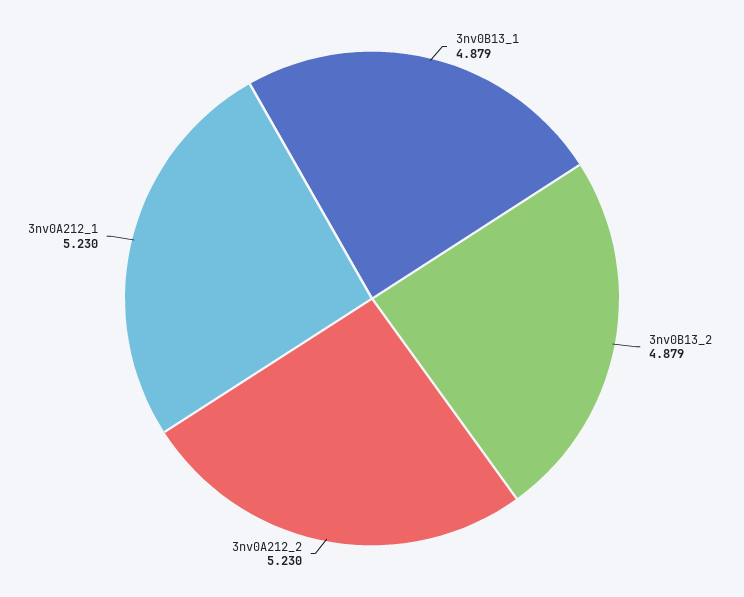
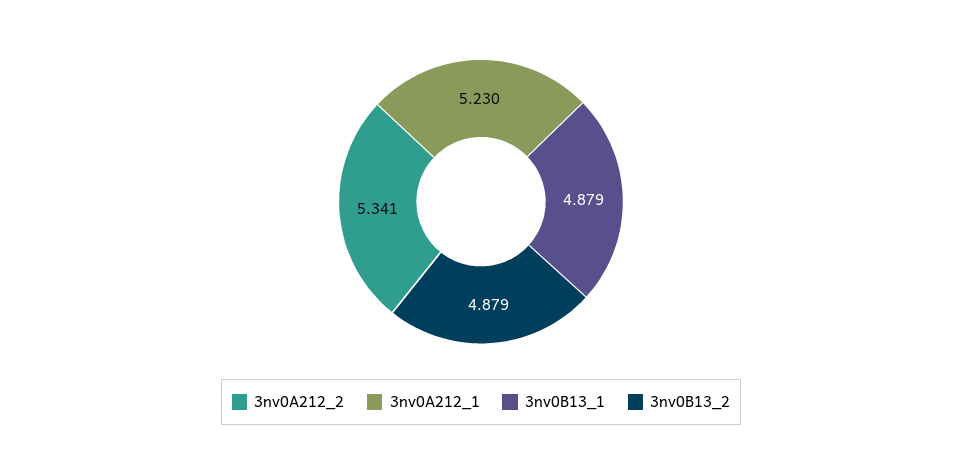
  {
    "3nv0B13_1": 4.879,
    "3nv0B13_2": 4.879,
-   "3nv0A212_2": 5.23,
+   "3nv0A212_2": 5.341,
    "3nv0A212_1": 5.23
  }

